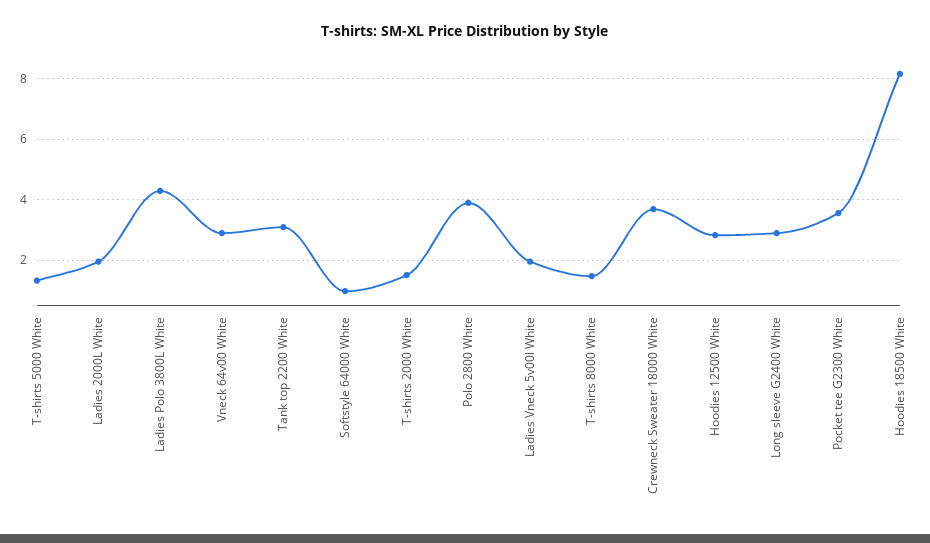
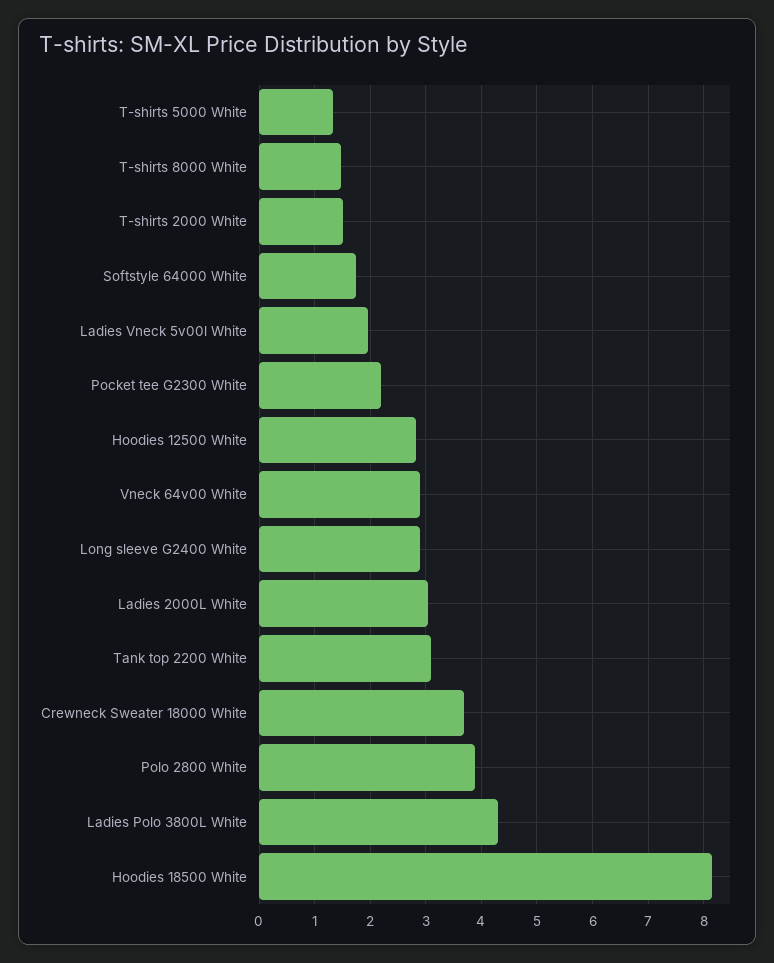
  {
    "T-shirts 5000 White": 1.4,
-   "Ladies 2000L White": 2,
+   "Ladies 2000L White": 3,
    "Ladies Polo 3800L White": 4.2,
    "Vneck 64v00 White": 2.8,
    "Tank top 2200 White": 3,
-   "Softstyle 64000 White": 1,
+   "Softstyle 64000 White": 1.8,
    "T-shirts 2000 White": 1.6,
    "Polo 2800 White": 3.8,
    "Ladies Vneck 5v00l White": 2,
    "T-shirts 8000 White": 1.4,
    "Crewneck Sweater 18000 White": 3.6,
    "Hoodies 12500 White": 2.8,
    "Long sleeve G2400 White": 2.8,
-   "Pocket tee G2300 White": 3.6,
+   "Pocket tee G2300 White": 2.2,
    "Hoodies 18500 White": 8.2
  }

